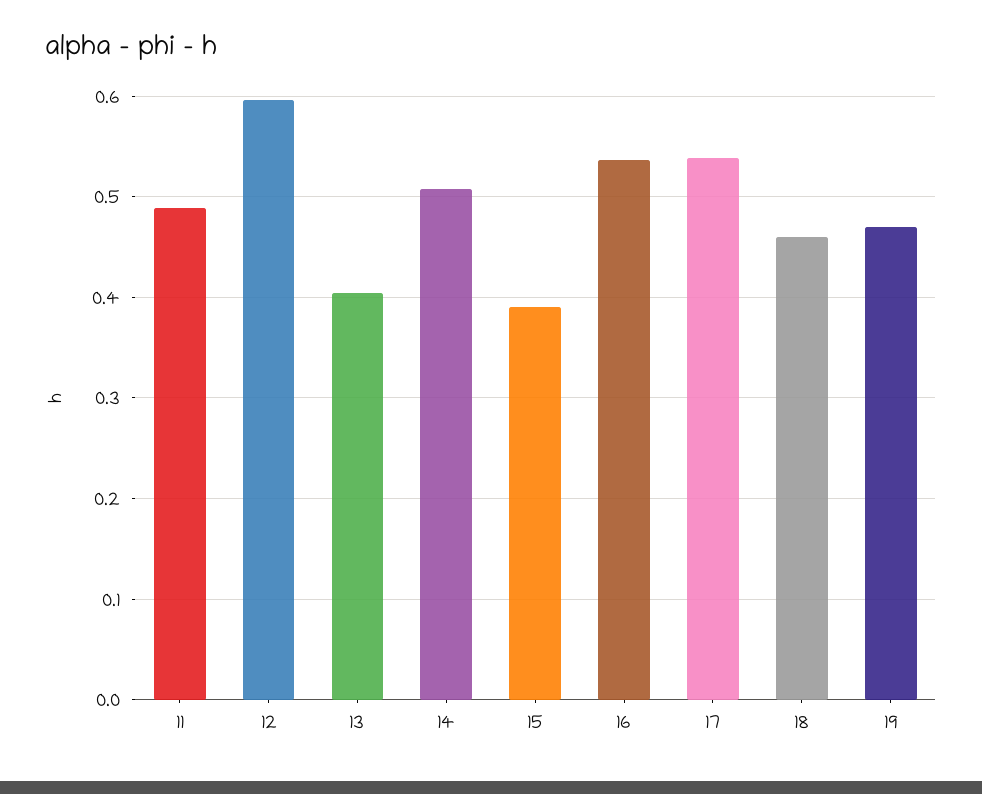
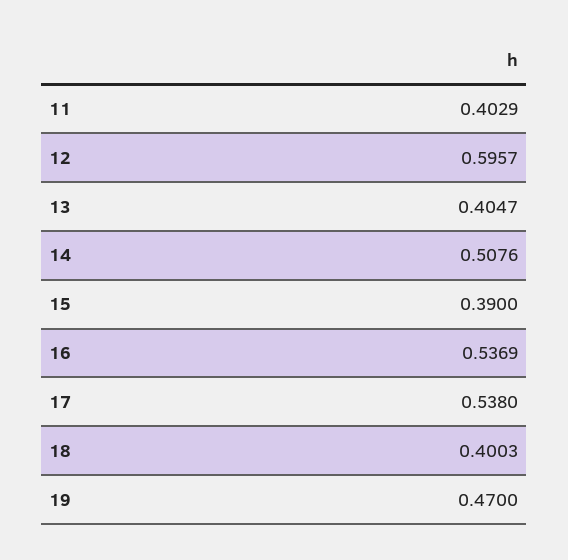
  {
-   "11": 0.49,
+   "11": 0.4029,
    "12": 0.5957,
    "13": 0.4047,
    "14": 0.5076,
    "15": 0.39,
    "16": 0.5369,
    "17": 0.538,
-   "18": 0.46,
+   "18": 0.4003,
    "19": 0.47
  }

